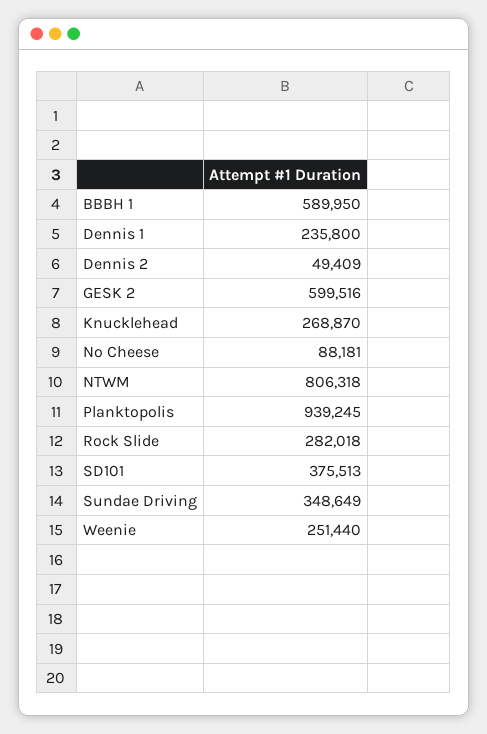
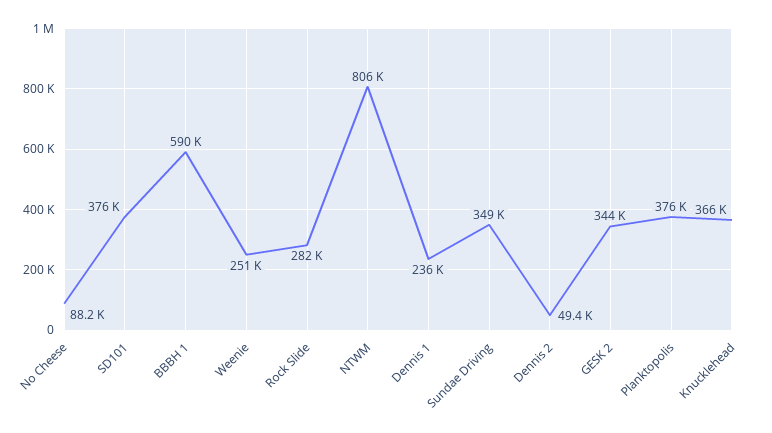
  {
    "BBBH 1": 589950,
    "Dennis 1": 235800,
    "Dennis 2": 49409,
-   "GESK 2": 599516,
+   "GESK 2": 344000,
-   "Knucklehead": 268870,
+   "Knucklehead": 366000,
    "No Cheese": 88181,
    "NTWM": 806318,
-   "Planktopolis": 939245,
+   "Planktopolis": 376000,
    "Rock Slide": 282018,
    "SD101": 375513,
    "Sundae Driving": 348649,
    "Weenie": 251440
  }

